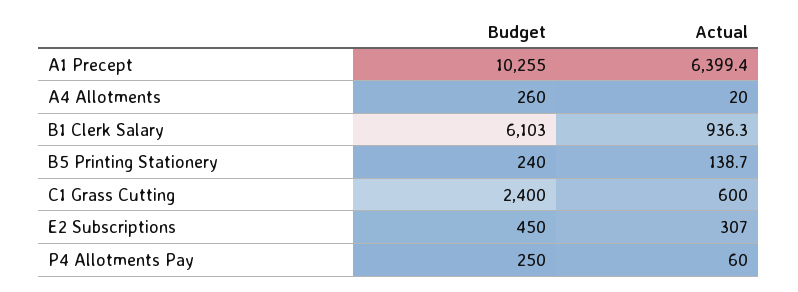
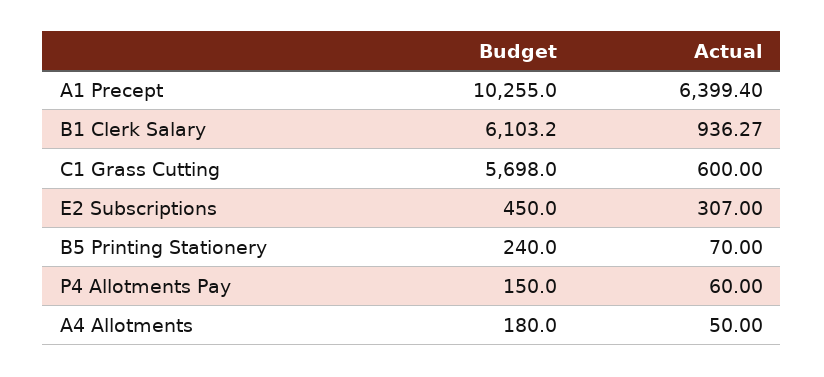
  {
    "Budget": {
      "A1 Precept": 10255,
-     "A4 Allotments": 260,
+     "A4 Allotments": 180,
      "B1 Clerk Salary": 6103.2,
      "B5 Printing Stationery": 240,
-     "C1 Grass Cutting": 2400,
+     "C1 Grass Cutting": 5698,
      "E2 Subscriptions": 450,
-     "P4 Allotments Pay": 250
+     "P4 Allotments Pay": 150
    },
    "Actual": {
      "A1 Precept": 6399.4,
-     "A4 Allotments": 20,
+     "A4 Allotments": 50,
      "B1 Clerk Salary": 936.27,
-     "B5 Printing Stationery": 138.7,
+     "B5 Printing Stationery": 70,
      "C1 Grass Cutting": 600,
      "E2 Subscriptions": 307,
      "P4 Allotments Pay": 60
    }
  }

